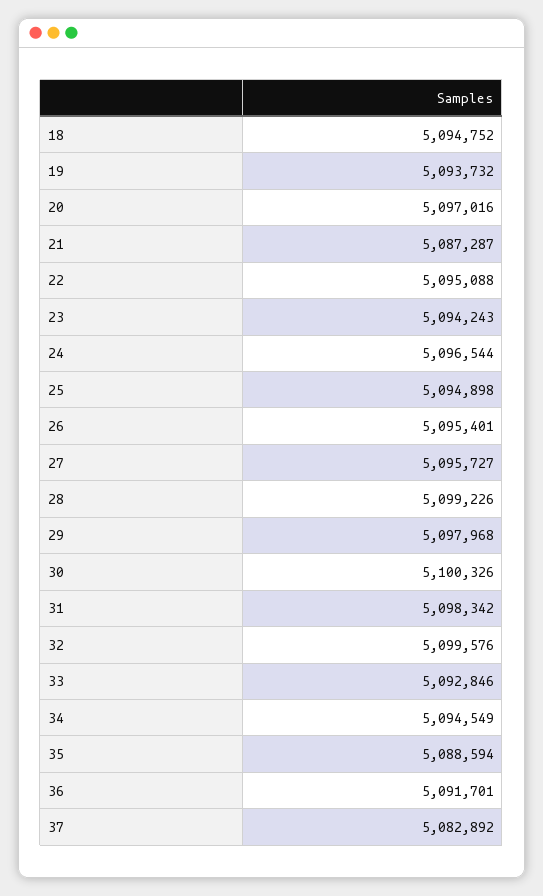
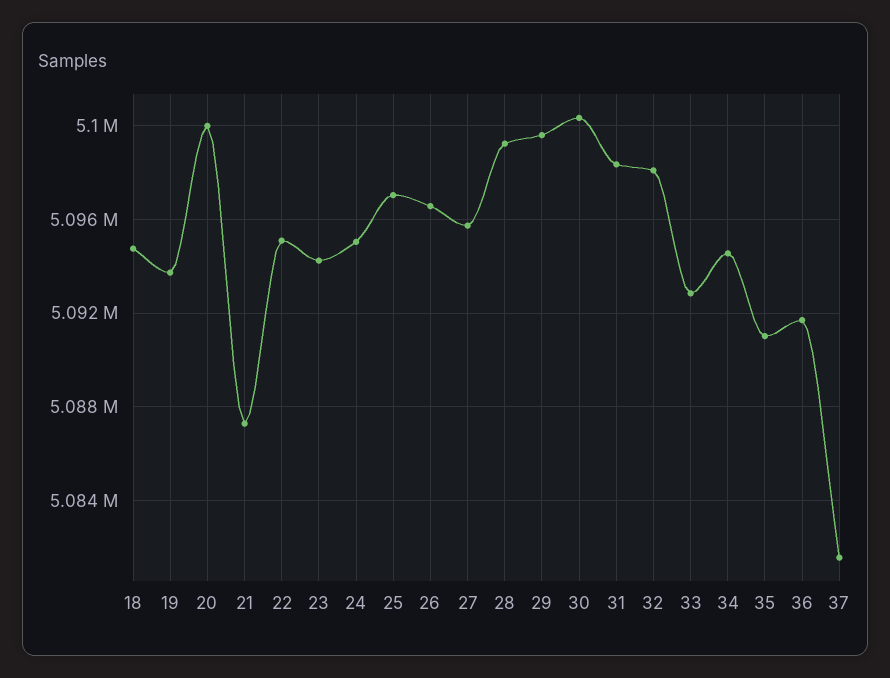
  {
    "18": 5094752,
    "19": 5093732,
-   "20": 5097016,
+   "20": 5100000,
    "21": 5087287,
    "22": 5095088,
    "23": 5094243,
-   "24": 5096544,
+   "24": 5095000,
-   "25": 5094898,
+   "25": 5097000,
-   "26": 5095401,
+   "26": 5096500,
    "27": 5095727,
    "28": 5099226,
-   "29": 5097968,
+   "29": 5099500,
    "30": 5100326,
    "31": 5098342,
-   "32": 5099576,
+   "32": 5098000,
    "33": 5092846,
    "34": 5094549,
-   "35": 5088594,
+   "35": 5091000,
    "36": 5091701,
-   "37": 5082892
+   "37": 5081500
  }

